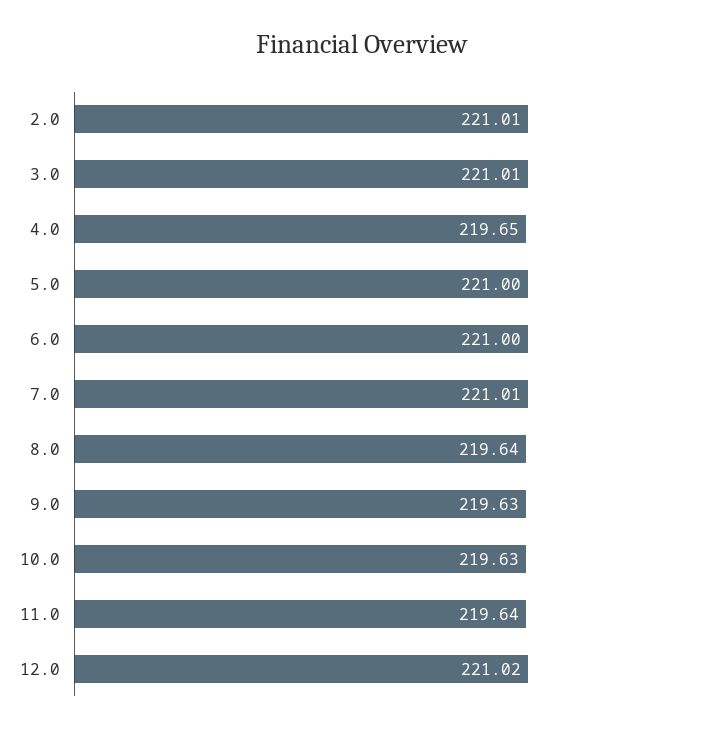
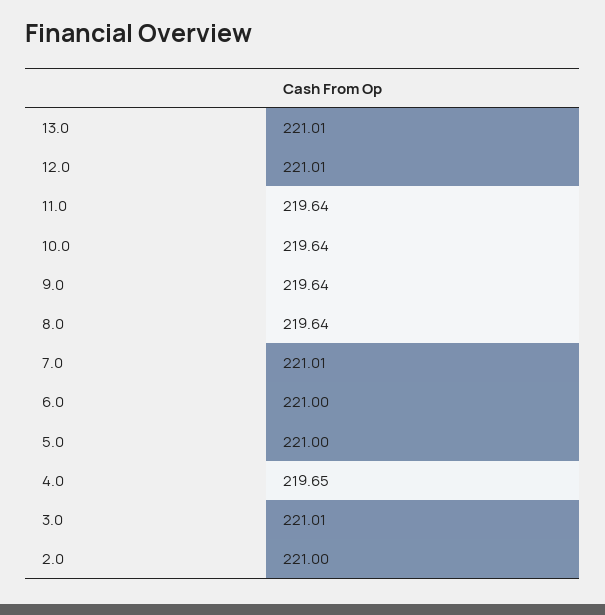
  {
-   "2.0": 221.01,
+   "2.0": 221,
    "3.0": 221.01,
    "4.0": 219.65,
    "5.0": 221,
    "6.0": 221,
    "7.0": 221.01,
    "8.0": 219.64,
-   "9.0": 219.63,
+   "9.0": 219.64,
-   "10.0": 219.63,
+   "10.0": 219.64,
    "11.0": 219.64,
-   "12.0": 221.02
+   "12.0": 221.01,
+   "13.0": 221.01
  }

